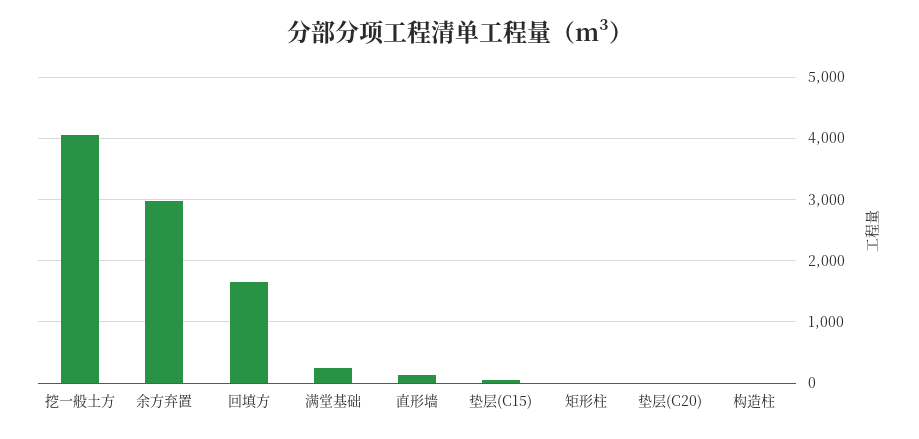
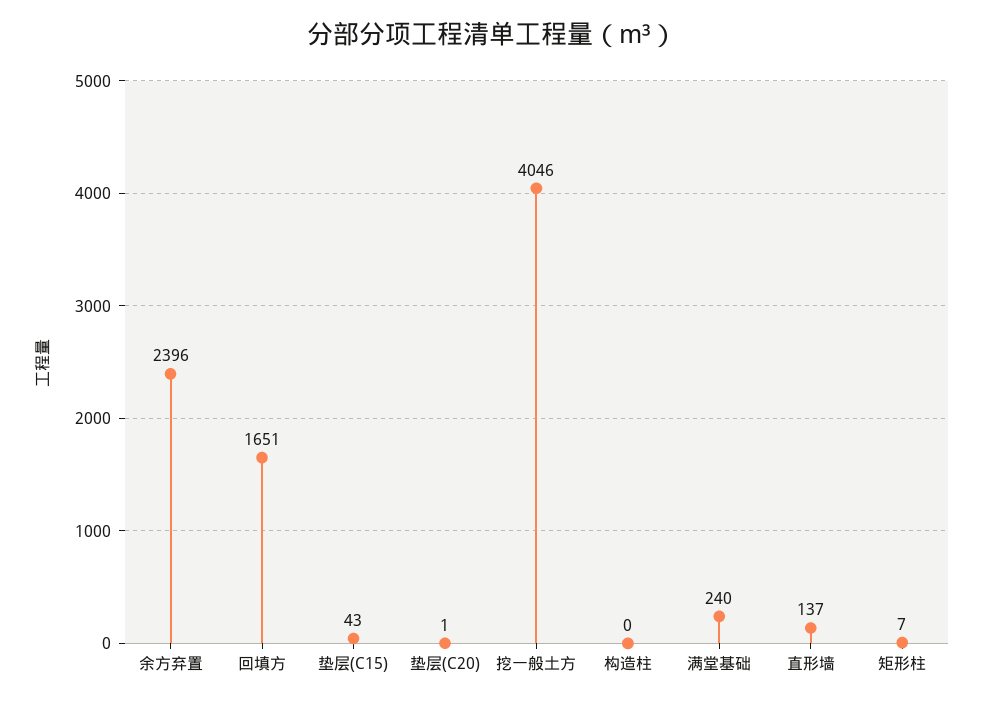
  {
    "挖一般土方": 4046,
-   "余方弃置": 3000,
+   "余方弃置": 2396,
    "回填方": 1651,
    "满堂基础": 240,
    "直形墙": 137,
    "垫层(C15)": 43,
    "矩形柱": 7,
    "垫层(C20)": 1,
    "构造柱": 0
  }

